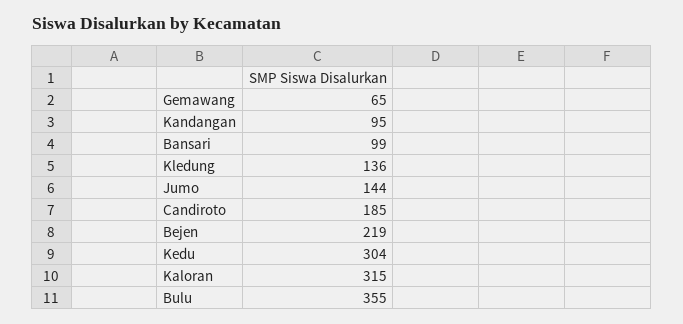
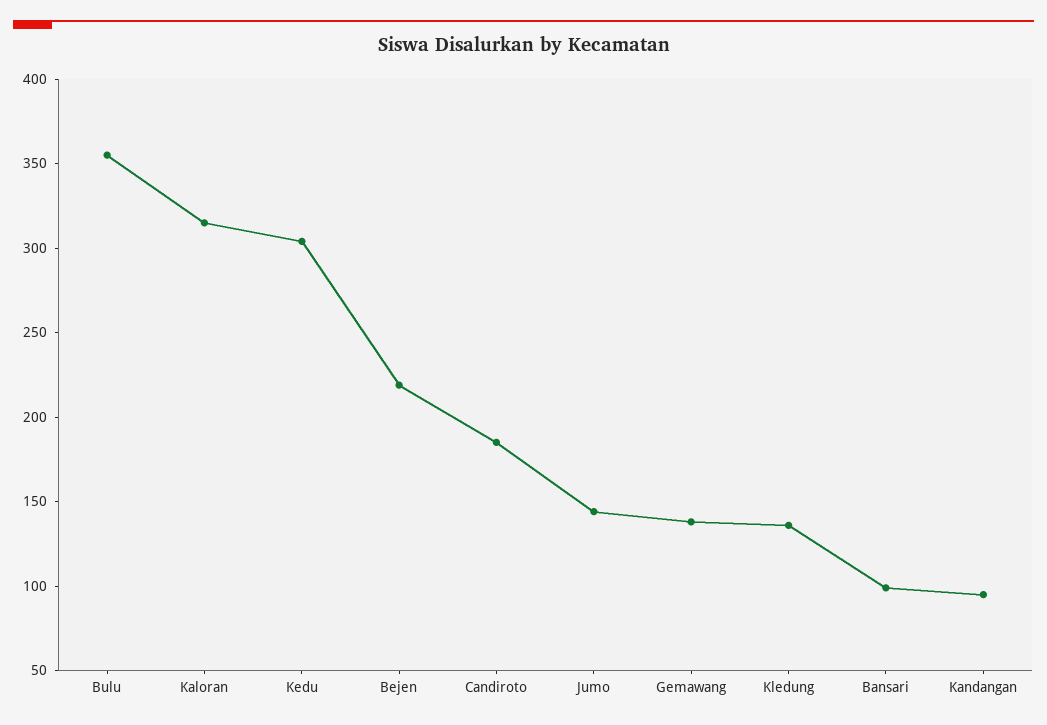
  {
-   "Gemawang": 65,
+   "Gemawang": 140,
    "Kandangan": 95,
    "Bansari": 99,
    "Kledung": 136,
    "Jumo": 144,
    "Candiroto": 185,
    "Bejen": 219,
    "Kedu": 304,
    "Kaloran": 315,
    "Bulu": 355
  }

